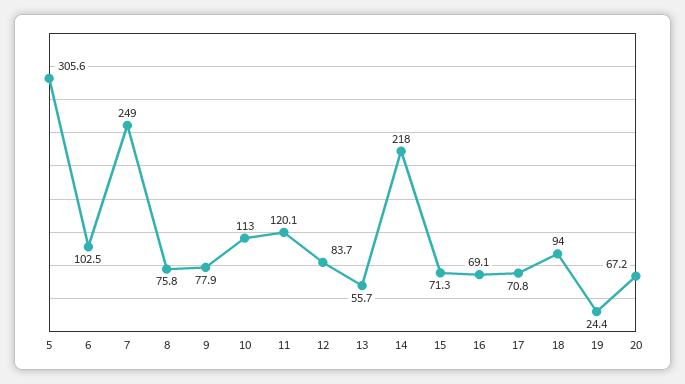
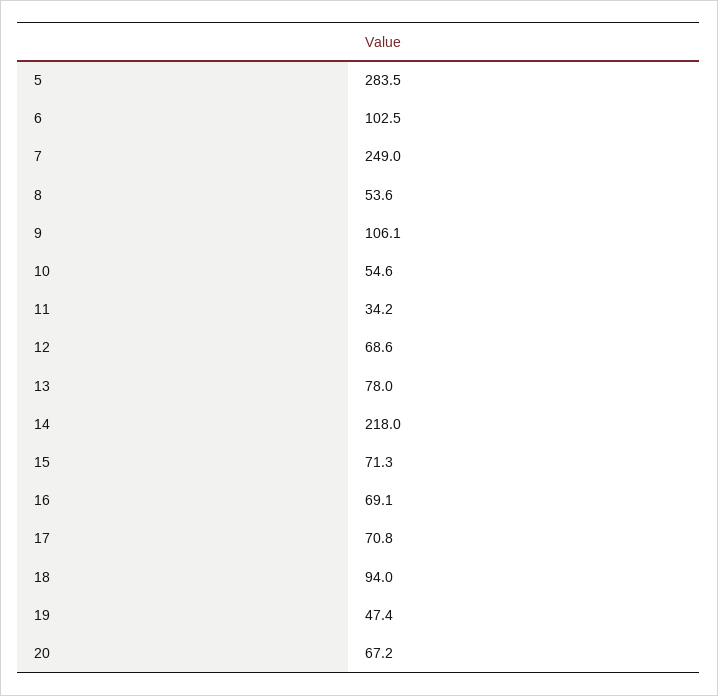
  {
-   "5": 305.6,
+   "5": 283.5,
    "6": 102.5,
    "7": 249,
-   "8": 75.8,
+   "8": 53.6,
-   "9": 77.9,
+   "9": 106.1,
-   "10": 113,
+   "10": 54.6,
-   "11": 120.1,
+   "11": 34.2,
-   "12": 83.7,
+   "12": 68.6,
-   "13": 55.7,
+   "13": 78,
    "14": 218,
    "15": 71.3,
    "16": 69.1,
    "17": 70.8,
    "18": 94,
-   "19": 24.4,
+   "19": 47.4,
    "20": 67.2
  }

